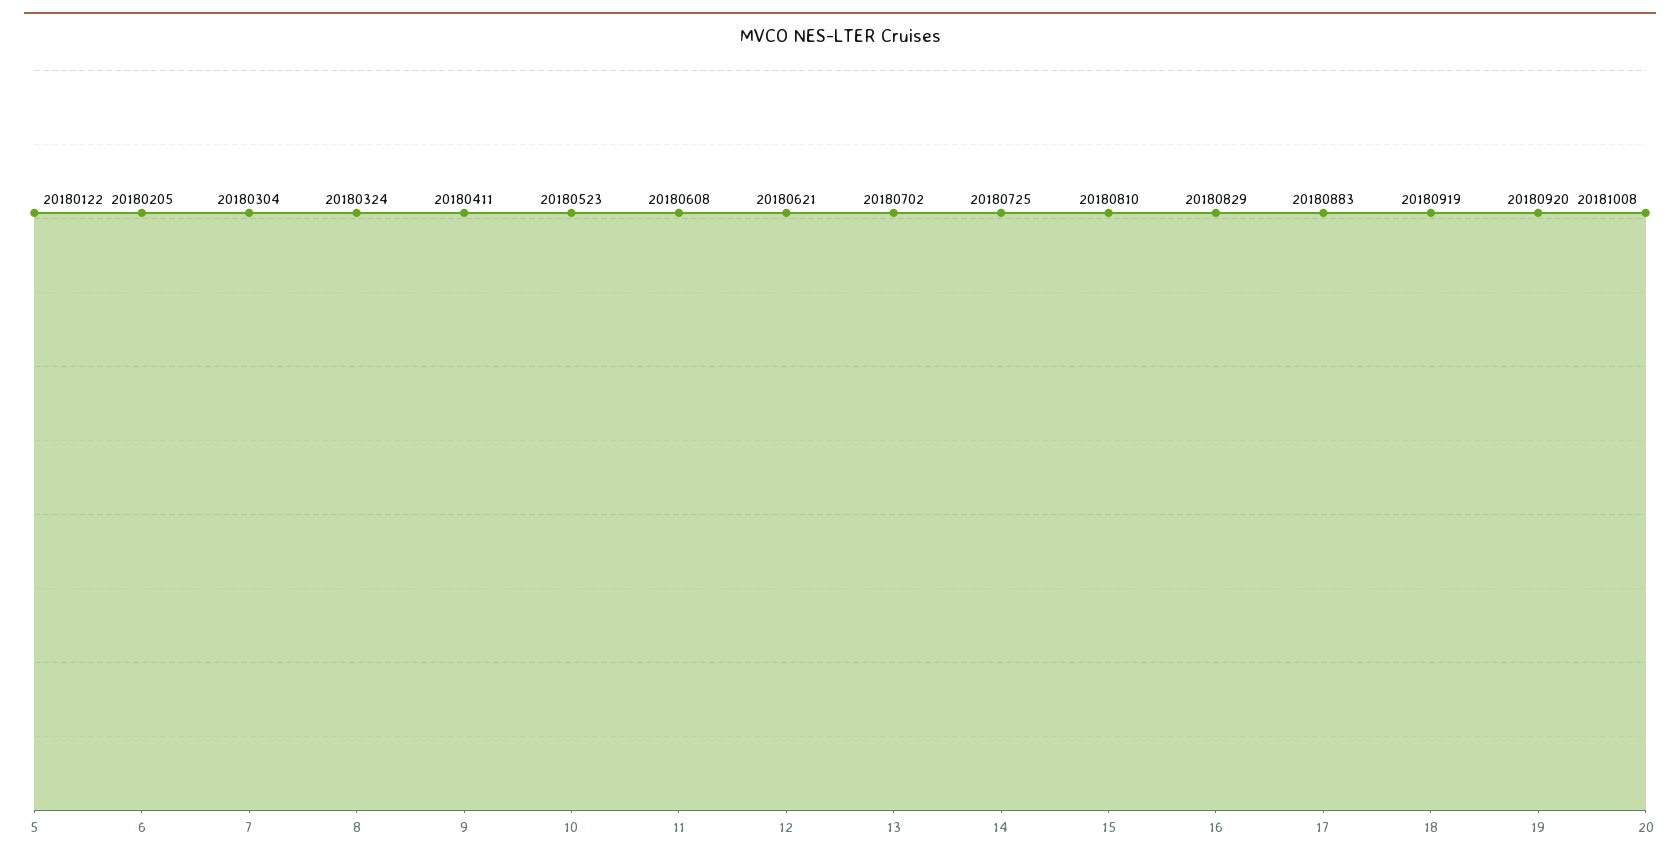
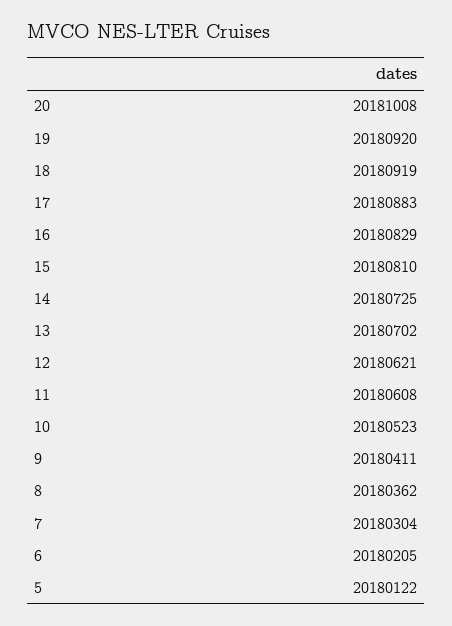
  {
    "5": 20180122,
    "6": 20180205,
    "7": 20180304,
-   "8": 20180324,
+   "8": 20180362,
    "9": 20180411,
    "10": 20180523,
    "11": 20180608,
    "12": 20180621,
    "13": 20180702,
    "14": 20180725,
    "15": 20180810,
    "16": 20180829,
    "17": 20180883,
    "18": 20180919,
    "19": 20180920,
    "20": 20181008
  }

